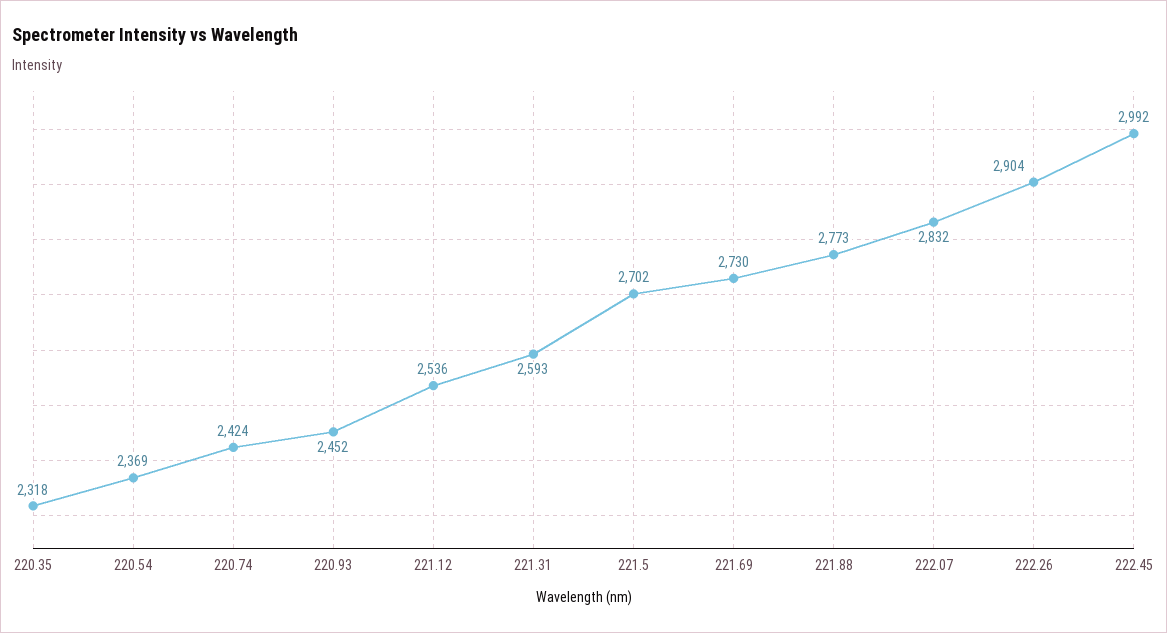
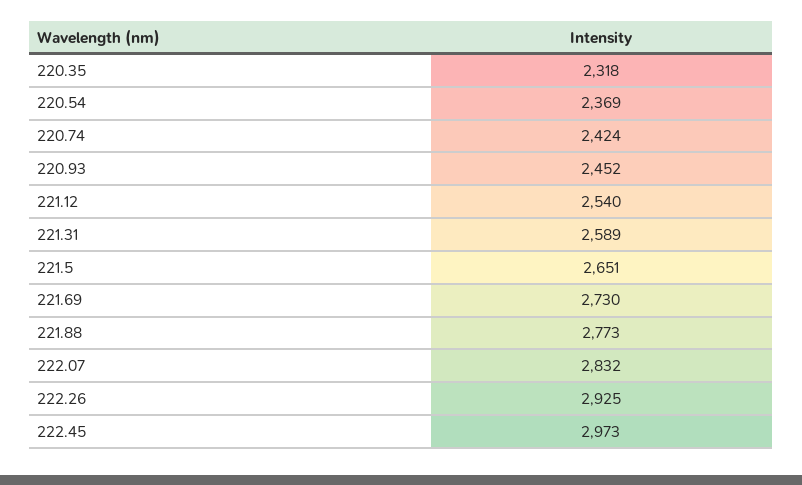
  {
    "220.35": 2318,
    "220.54": 2369,
    "220.74": 2424,
    "220.93": 2452,
-   "221.12": 2536,
+   "221.12": 2540,
-   "221.31": 2593,
+   "221.31": 2589,
-   "221.5": 2702,
+   "221.5": 2651,
    "221.69": 2730,
    "221.88": 2773,
    "222.07": 2832,
-   "222.26": 2904,
+   "222.26": 2925,
-   "222.45": 2992
+   "222.45": 2973
  }

